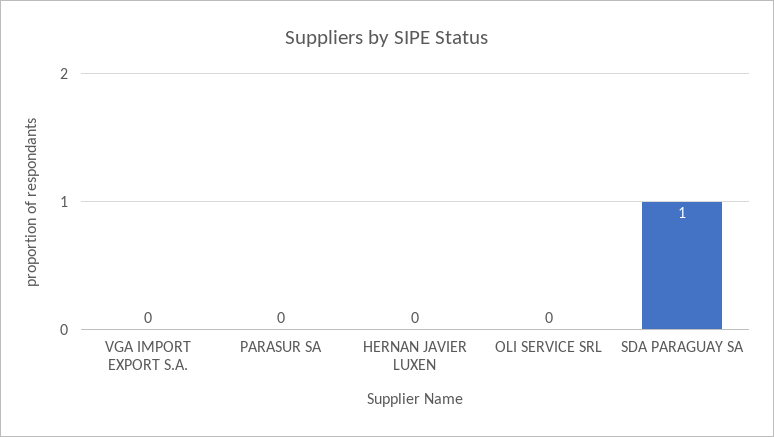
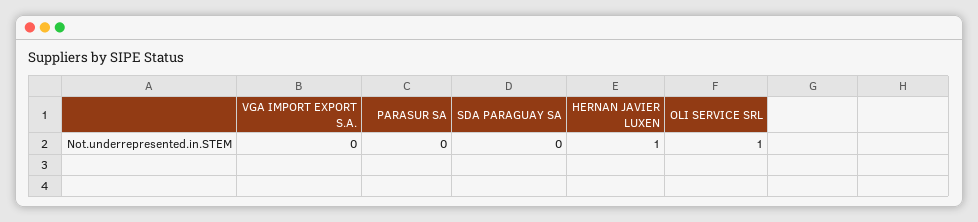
  {
    "VGA IMPORT EXPORT S.A.": 0,
    "PARASUR SA": 0,
-   "HERNAN JAVIER LUXEN": 0,
+   "HERNAN JAVIER LUXEN": 1,
-   "OLI SERVICE SRL": 0,
+   "OLI SERVICE SRL": 1,
-   "SDA PARAGUAY SA": 1
+   "SDA PARAGUAY SA": 0
  }

